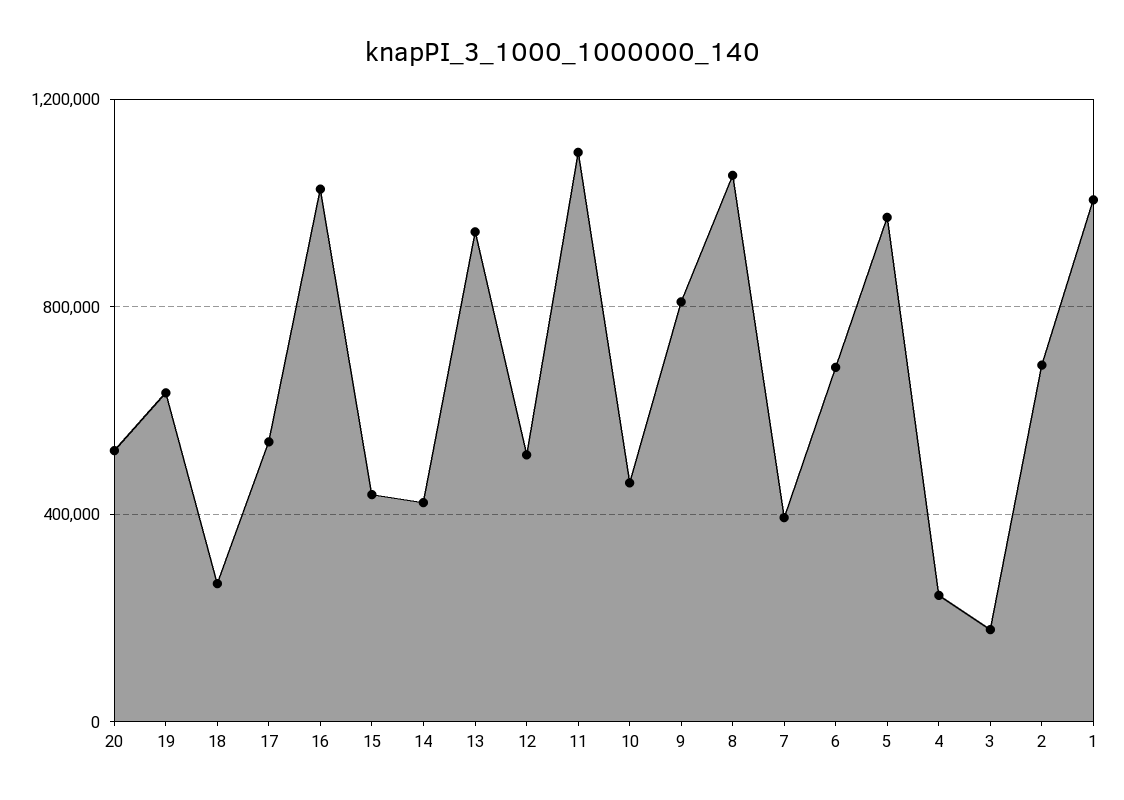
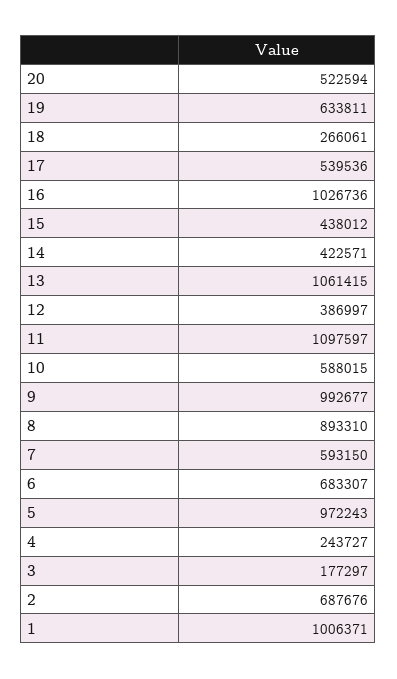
  {
    "20": 522594,
    "19": 633811,
    "18": 266061,
    "17": 539536,
    "16": 1026736,
    "15": 438012,
    "14": 422571,
-   "13": 950000,
+   "13": 1061415,
-   "12": 500000,
+   "12": 386997,
    "11": 1097597,
-   "10": 450000,
+   "10": 588015,
-   "9": 800000,
+   "9": 992677,
-   "8": 1050000,
+   "8": 893310,
-   "7": 400000,
+   "7": 593150,
    "6": 683307,
    "5": 972243,
    "4": 243727,
    "3": 177297,
    "2": 687676,
    "1": 1006371
  }

